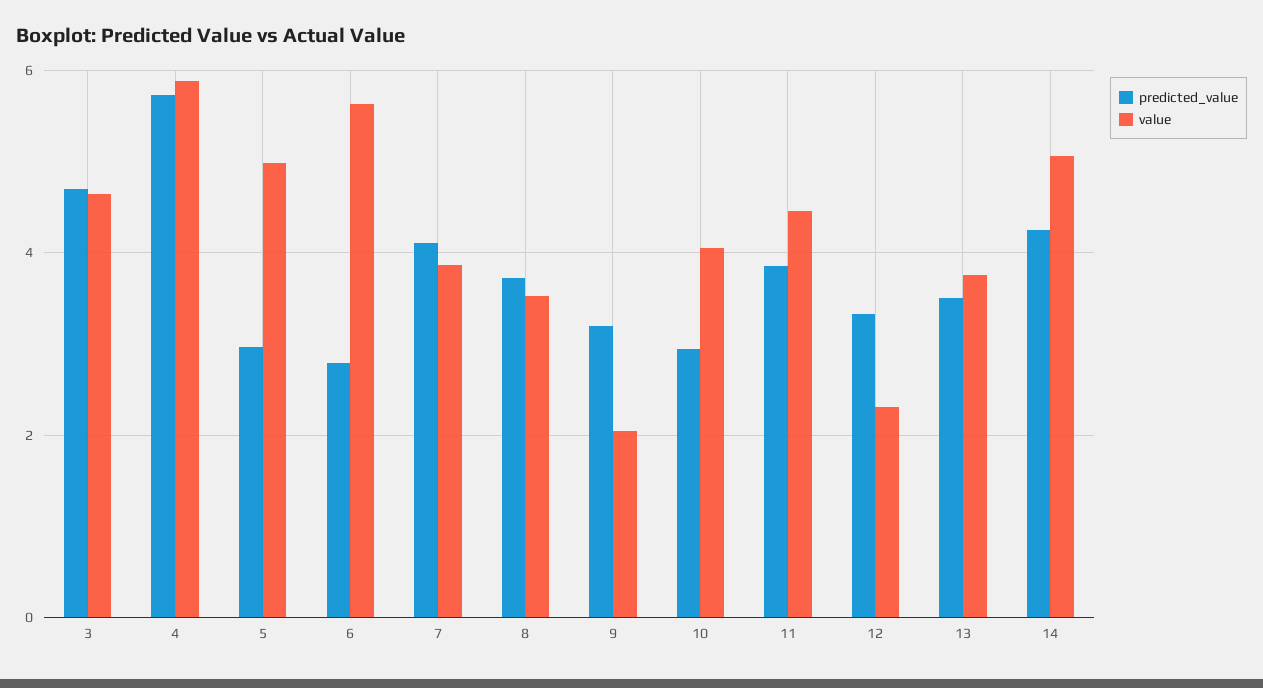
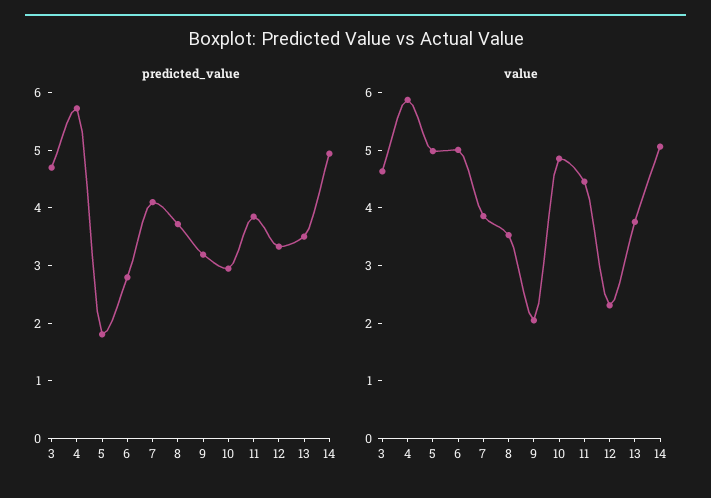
  {
    "predicted_value": {
      "3": 4.6,
      "4": 5.8,
-     "5": 3,
+     "5": 1.8,
      "6": 2.8,
      "7": 4.2,
      "8": 3.8,
      "9": 3.2,
      "10": 3,
      "11": 3.8,
      "12": 3.4,
      "13": 3.6,
-     "14": 4.2
+     "14": 5
    },
    "value": {
      "3": 4.6,
      "4": 5.8,
      "5": 5,
-     "6": 5.6,
+     "6": 5,
      "7": 3.8,
      "8": 3.6,
      "9": 2,
-     "10": 4,
+     "10": 4.8,
      "11": 4.4,
      "12": 2.4,
      "13": 3.8,
      "14": 5
    }
  }

